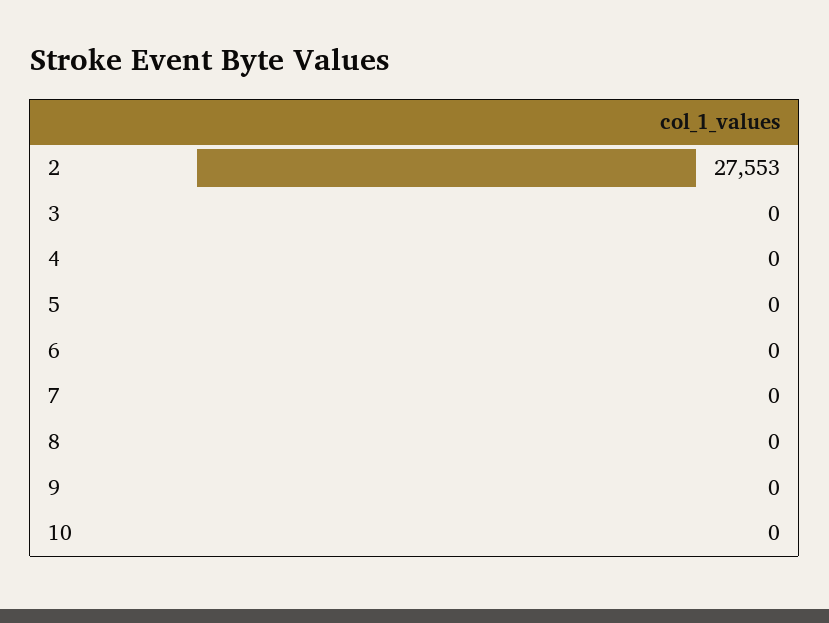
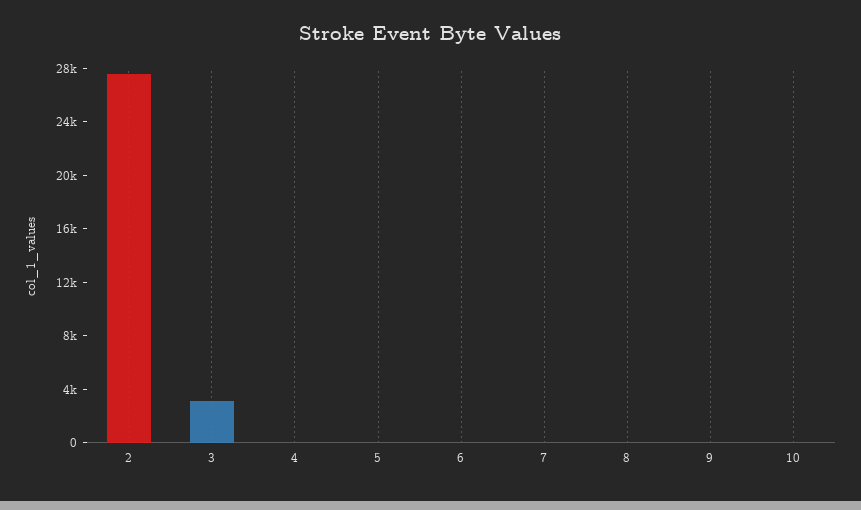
  {
    "2": 27553,
-   "3": 0,
+   "3": 3000,
    "4": 0,
    "5": 0,
    "6": 0,
    "7": 0,
    "8": 0,
    "9": 0,
    "10": 0
  }

